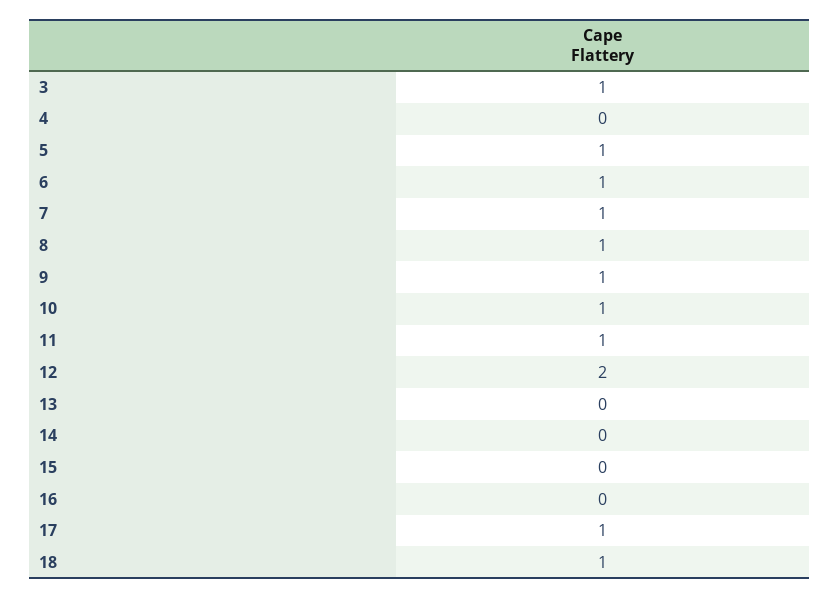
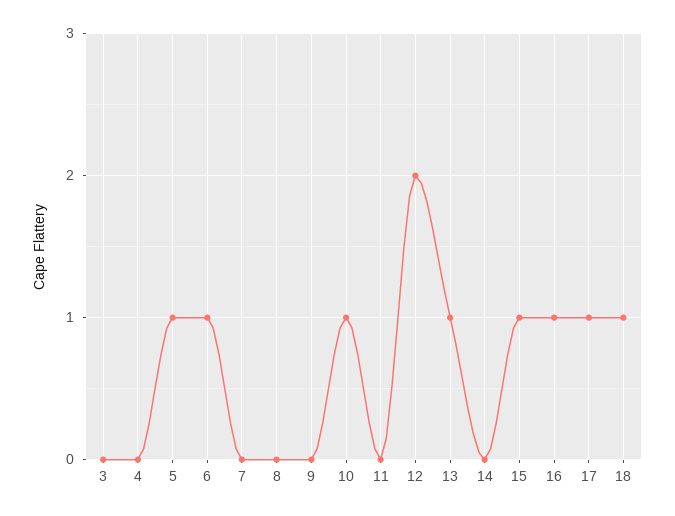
  {
-   "3": 1,
+   "3": 0,
    "4": 0,
    "5": 1,
    "6": 1,
-   "7": 1,
+   "7": 0,
-   "8": 1,
+   "8": 0,
-   "9": 1,
+   "9": 0,
    "10": 1,
-   "11": 1,
+   "11": 0,
    "12": 2,
-   "13": 0,
+   "13": 1,
    "14": 0,
-   "15": 0,
+   "15": 1,
-   "16": 0,
+   "16": 1,
    "17": 1,
    "18": 1
  }

